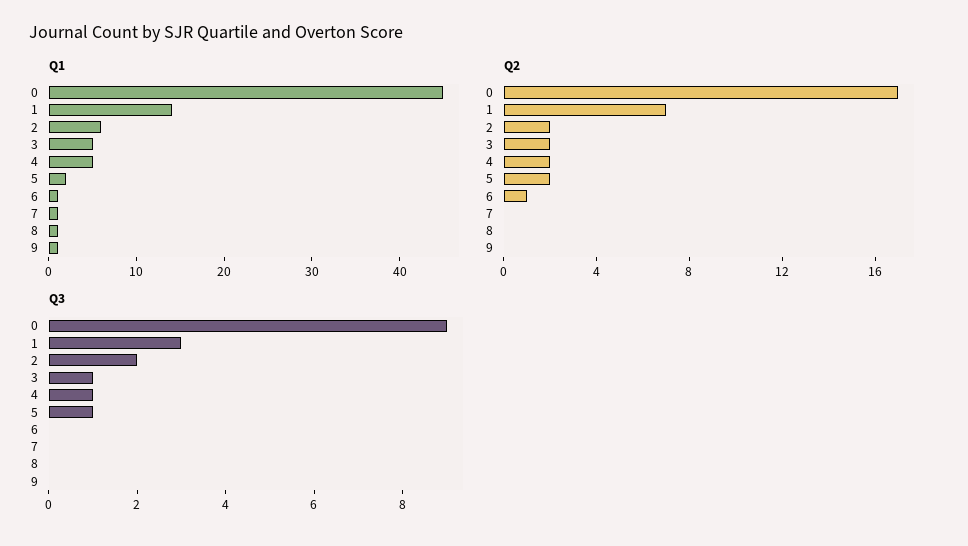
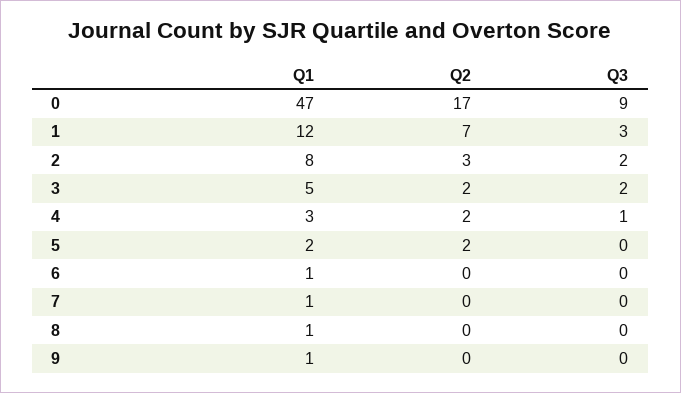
  {
    "Q1": {
-     "0": 45,
+     "0": 47,
-     "1": 14,
+     "1": 12,
-     "2": 6,
+     "2": 8,
      "3": 5,
-     "4": 5,
+     "4": 3,
      "5": 2,
      "6": 1,
      "7": 1,
      "8": 1,
      "9": 1
    },
    "Q2": {
      "0": 17,
      "1": 7,
-     "2": 2,
+     "2": 3,
      "3": 2,
      "4": 2,
      "5": 2,
-     "6": 1,
+     "6": 0,
      "7": 0,
      "8": 0,
      "9": 0
    },
    "Q3": {
      "0": 9,
      "1": 3,
      "2": 2,
-     "3": 1,
+     "3": 2,
      "4": 1,
-     "5": 1,
+     "5": 0,
      "6": 0,
      "7": 0,
      "8": 0,
      "9": 0
    }
  }

